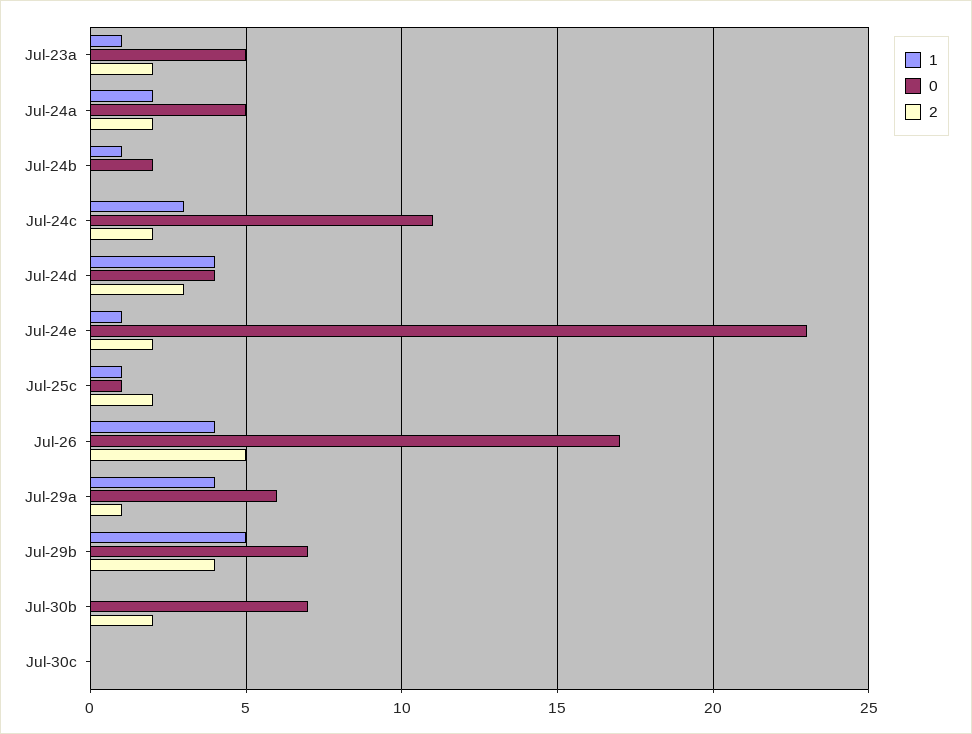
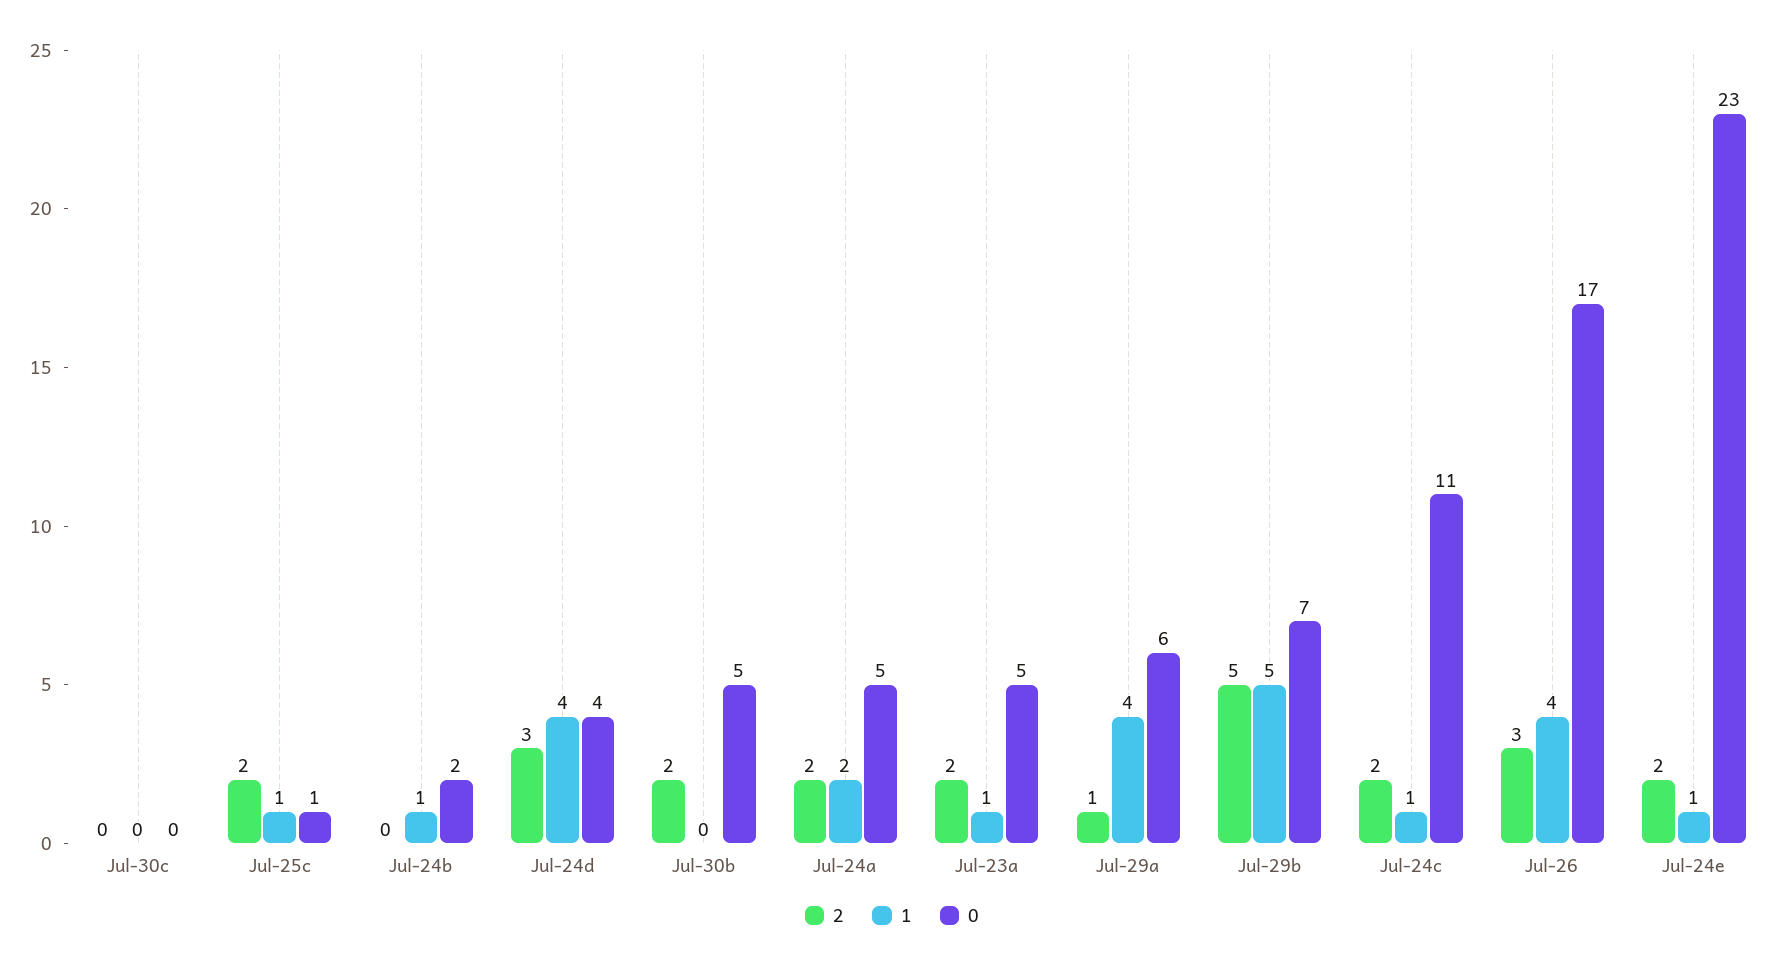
  {
    "1": {
      "Jul-23a": 1,
      "Jul-24a": 2,
      "Jul-24b": 1,
-     "Jul-24c": 3,
+     "Jul-24c": 1,
      "Jul-24d": 4,
      "Jul-24e": 1,
      "Jul-25c": 1,
      "Jul-26": 4,
      "Jul-29a": 4,
      "Jul-29b": 5,
      "Jul-30b": 0,
      "Jul-30c": 0
    },
    "0": {
      "Jul-23a": 5,
      "Jul-24a": 5,
      "Jul-24b": 2,
      "Jul-24c": 11,
      "Jul-24d": 4,
      "Jul-24e": 23,
      "Jul-25c": 1,
      "Jul-26": 17,
      "Jul-29a": 6,
      "Jul-29b": 7,
-     "Jul-30b": 7,
+     "Jul-30b": 5,
      "Jul-30c": 0
    },
    "2": {
      "Jul-23a": 2,
      "Jul-24a": 2,
      "Jul-24b": 0,
      "Jul-24c": 2,
      "Jul-24d": 3,
      "Jul-24e": 2,
      "Jul-25c": 2,
-     "Jul-26": 5,
+     "Jul-26": 3,
      "Jul-29a": 1,
-     "Jul-29b": 4,
+     "Jul-29b": 5,
      "Jul-30b": 2,
      "Jul-30c": 0
    }
  }

